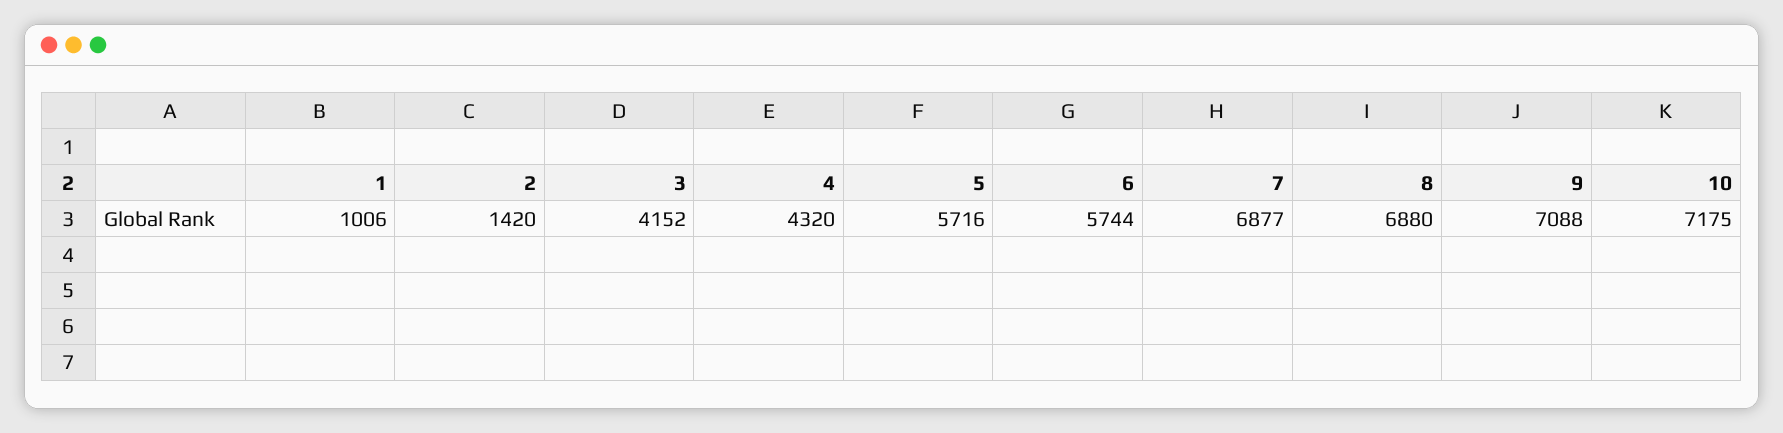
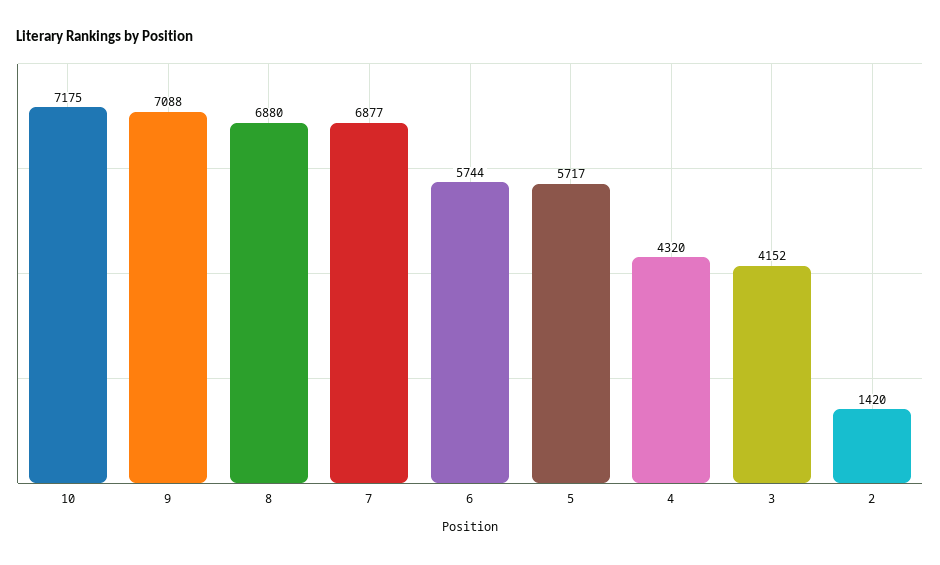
  {
-   "1": 1006,
    "2": 1420,
    "3": 4152,
    "4": 4320,
-   "5": 5716,
+   "5": 5717,
    "6": 5744,
    "7": 6877,
    "8": 6880,
    "9": 7088,
    "10": 7175
  }

